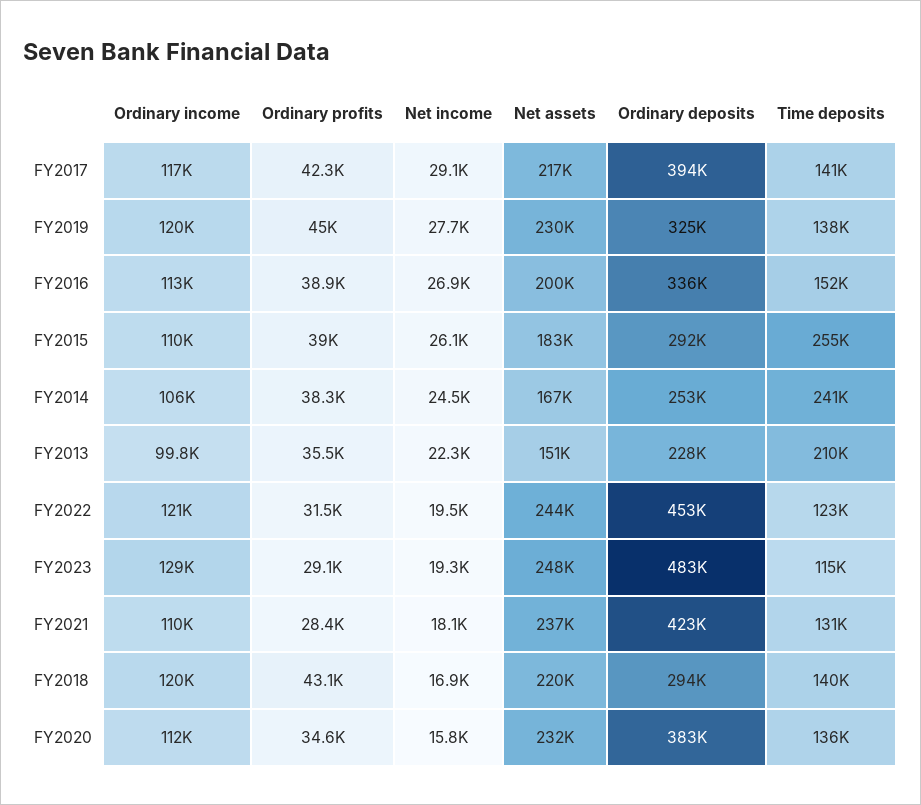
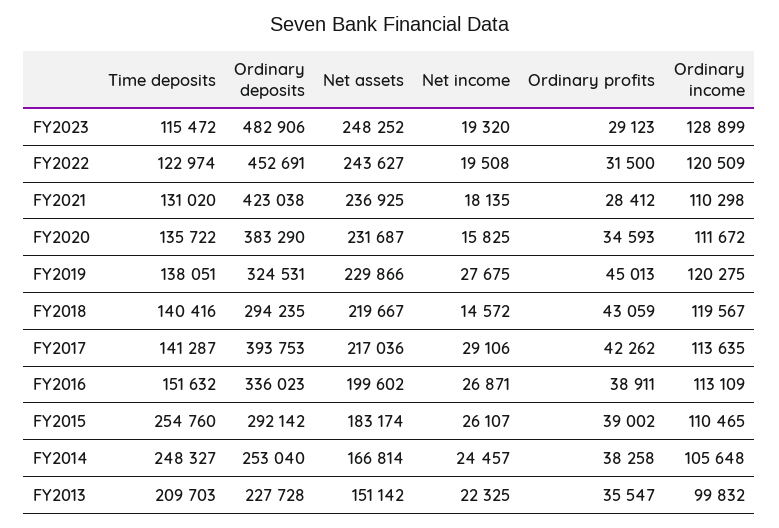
  {
    "Ordinary income": {
-     "FY2017": 117000,
+     "FY2017": 113635,
      "FY2019": 120275,
      "FY2016": 113109,
      "FY2015": 110465,
      "FY2014": 105648,
      "FY2013": 99832,
      "FY2022": 120509,
      "FY2023": 128899,
      "FY2021": 110298,
      "FY2018": 119567,
      "FY2020": 111672
    },
    "Ordinary profits": {
      "FY2017": 42262,
      "FY2019": 45013,
      "FY2016": 38911,
      "FY2015": 39002,
      "FY2014": 38258,
      "FY2013": 35547,
      "FY2022": 31500,
      "FY2023": 29123,
      "FY2021": 28412,
      "FY2018": 43059,
      "FY2020": 34593
    },
    "Net income": {
      "FY2017": 29106,
      "FY2019": 27675,
      "FY2016": 26871,
      "FY2015": 26107,
      "FY2014": 24457,
      "FY2013": 22325,
      "FY2022": 19508,
      "FY2023": 19320,
      "FY2021": 18135,
-     "FY2018": 16900,
+     "FY2018": 14572,
      "FY2020": 15825
    },
    "Net assets": {
      "FY2017": 217036,
      "FY2019": 229866,
      "FY2016": 199602,
      "FY2015": 183174,
      "FY2014": 166814,
      "FY2013": 151142,
      "FY2022": 243627,
      "FY2023": 248252,
      "FY2021": 236925,
      "FY2018": 219667,
      "FY2020": 231687
    },
    "Ordinary deposits": {
      "FY2017": 393753,
      "FY2019": 324531,
      "FY2016": 336023,
      "FY2015": 292142,
      "FY2014": 253040,
      "FY2013": 227728,
      "FY2022": 452691,
      "FY2023": 482906,
      "FY2021": 423038,
      "FY2018": 294235,
      "FY2020": 383290
    },
    "Time deposits": {
      "FY2017": 141287,
      "FY2019": 138051,
      "FY2016": 151632,
      "FY2015": 254760,
-     "FY2014": 241000,
+     "FY2014": 248327,
      "FY2013": 209703,
      "FY2022": 122974,
      "FY2023": 115472,
      "FY2021": 131020,
      "FY2018": 140416,
      "FY2020": 135722
    }
  }

